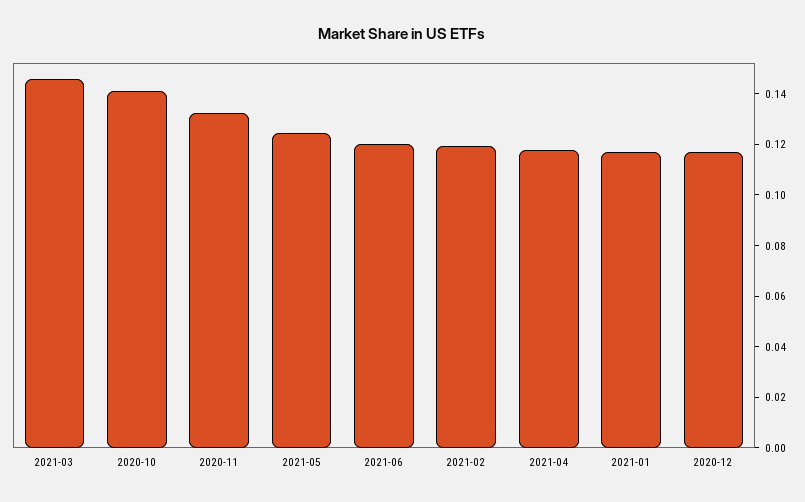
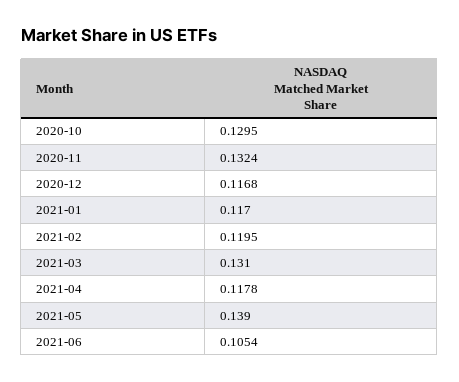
  {
-   "2021-03": 0.145,
+   "2021-03": 0.131,
-   "2020-10": 0.14,
+   "2020-10": 0.1295,
    "2020-11": 0.1324,
-   "2021-05": 0.125,
+   "2021-05": 0.139,
-   "2021-06": 0.12,
+   "2021-06": 0.1054,
    "2021-02": 0.1195,
    "2021-04": 0.1178,
    "2021-01": 0.117,
    "2020-12": 0.1168
  }

